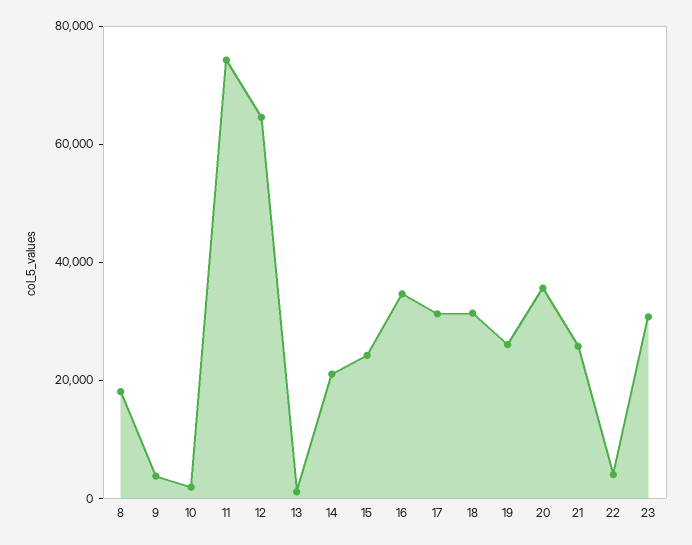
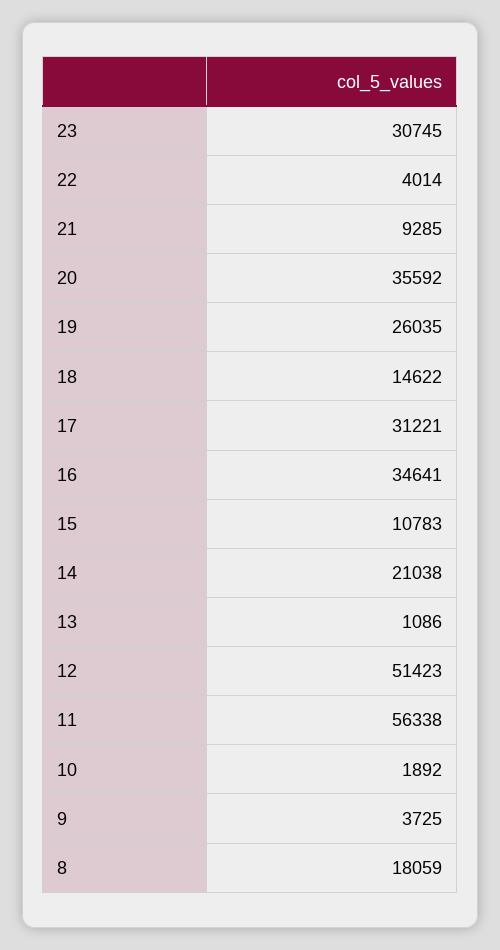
  {
    "8": 18059,
    "9": 3725,
    "10": 1892,
-   "11": 75000,
+   "11": 56338,
-   "12": 65000,
+   "12": 51423,
    "13": 1086,
    "14": 21038,
-   "15": 25000,
+   "15": 10783,
    "16": 34641,
    "17": 31221,
-   "18": 30000,
+   "18": 14622,
    "19": 26035,
    "20": 35592,
-   "21": 25000,
+   "21": 9285,
    "22": 4014,
    "23": 30745
  }

